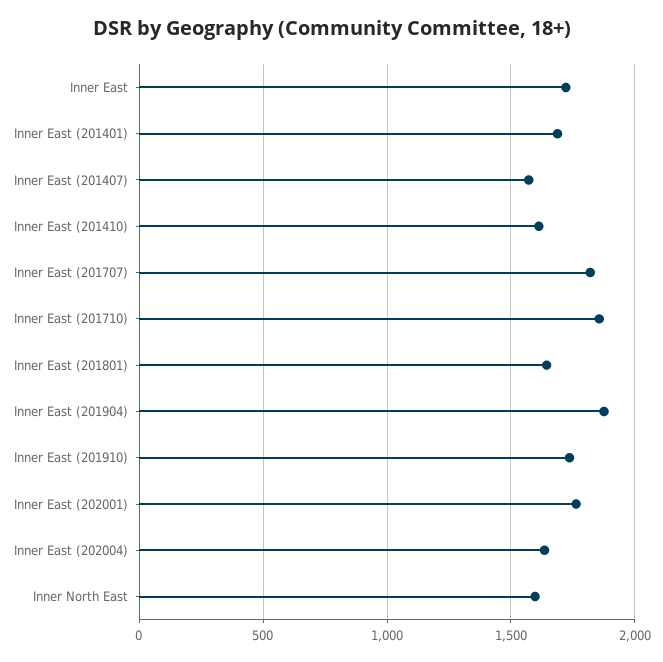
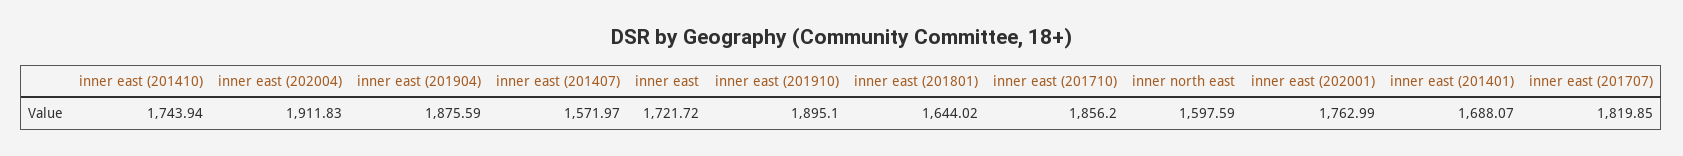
  {
    "Inner East": 1721.72,
    "Inner East (201401)": 1688.07,
    "Inner East (201407)": 1571.97,
-   "Inner East (201410)": 1600,
+   "Inner East (201410)": 1743.94,
    "Inner East (201707)": 1819.85,
    "Inner East (201710)": 1856.2,
    "Inner East (201801)": 1644.02,
    "Inner East (201904)": 1875.59,
-   "Inner East (201910)": 1750,
+   "Inner East (201910)": 1895.1,
    "Inner East (202001)": 1762.99,
-   "Inner East (202004)": 1650,
+   "Inner East (202004)": 1911.83,
    "Inner North East": 1597.59
  }

